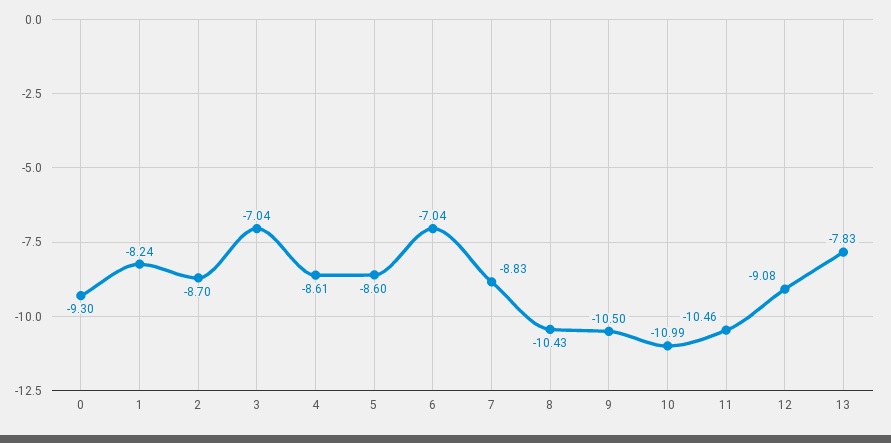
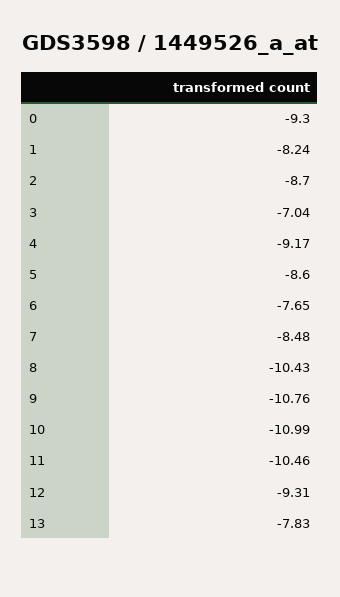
  {
    "0": -9.3,
    "1": -8.24,
    "2": -8.7,
    "3": -7.04,
-   "4": -8.61,
+   "4": -9.17,
    "5": -8.6,
-   "6": -7.04,
+   "6": -7.65,
-   "7": -8.83,
+   "7": -8.48,
    "8": -10.43,
-   "9": -10.5,
+   "9": -10.76,
    "10": -10.99,
    "11": -10.46,
-   "12": -9.08,
+   "12": -9.31,
    "13": -7.83
  }

